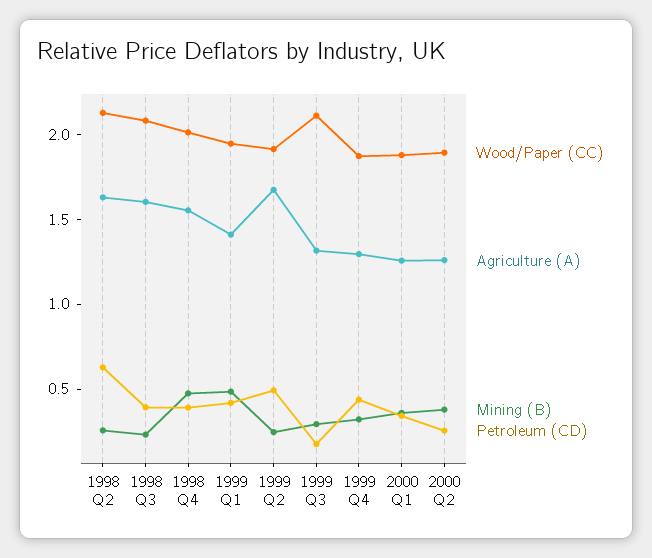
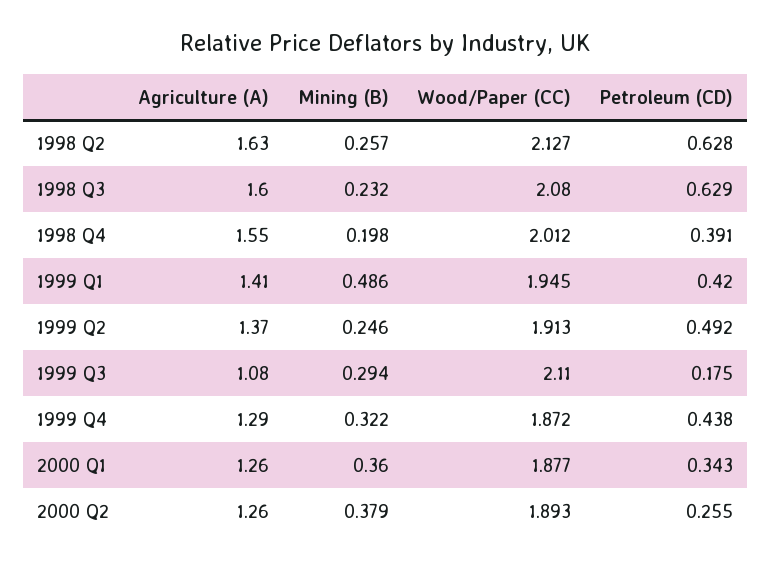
  {
    "Wood/Paper (CC)": {
      "1998 Q2": 2.127,
      "1998 Q3": 2.08,
      "1998 Q4": 2.012,
      "1999 Q1": 1.945,
      "1999 Q2": 1.913,
      "1999 Q3": 2.11,
      "1999 Q4": 1.872,
      "2000 Q1": 1.877,
      "2000 Q2": 1.893
    },
    "Agriculture (A)": {
      "1998 Q2": 1.63,
      "1998 Q3": 1.6,
      "1998 Q4": 1.55,
      "1999 Q1": 1.41,
-     "1999 Q2": 1.7,
+     "1999 Q2": 1.37,
-     "1999 Q3": 1.3,
+     "1999 Q3": 1.08,
      "1999 Q4": 1.29,
      "2000 Q1": 1.26,
      "2000 Q2": 1.26
    },
    "Mining (B)": {
      "1998 Q2": 0.257,
      "1998 Q3": 0.232,
-     "1998 Q4": 0.5,
+     "1998 Q4": 0.198,
      "1999 Q1": 0.486,
      "1999 Q2": 0.246,
      "1999 Q3": 0.294,
      "1999 Q4": 0.322,
      "2000 Q1": 0.36,
      "2000 Q2": 0.379
    },
    "Petroleum (CD)": {
      "1998 Q2": 0.628,
-     "1998 Q3": 0.4,
+     "1998 Q3": 0.629,
      "1998 Q4": 0.391,
      "1999 Q1": 0.42,
      "1999 Q2": 0.492,
      "1999 Q3": 0.175,
      "1999 Q4": 0.438,
      "2000 Q1": 0.343,
      "2000 Q2": 0.255
    }
  }

